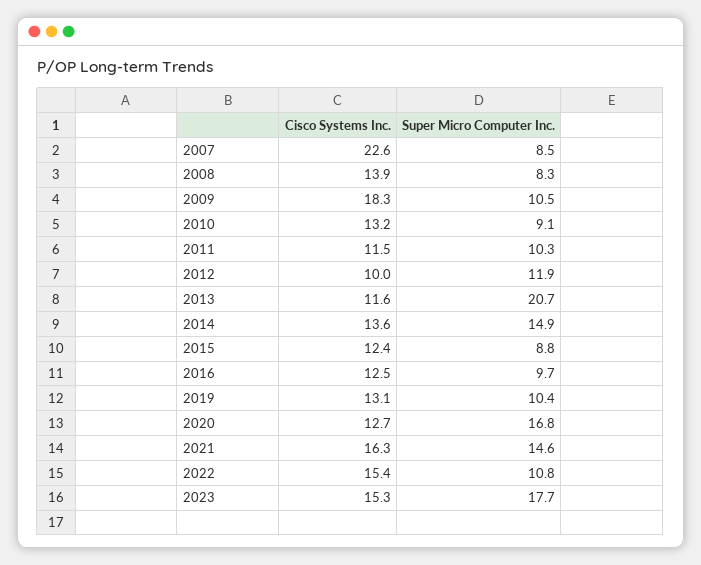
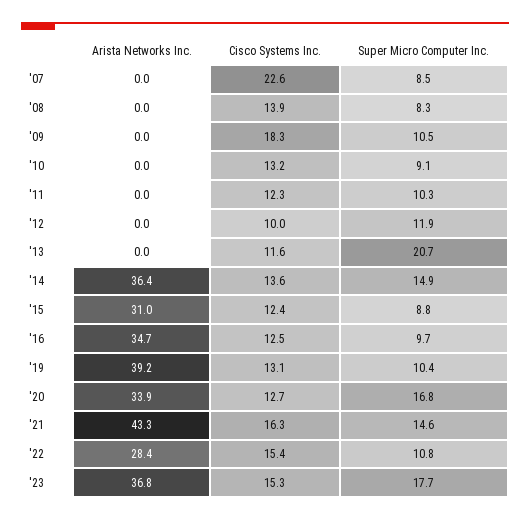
  {
    "Cisco Systems Inc.": {
      "2007": 22.6,
      "2008": 13.9,
      "2009": 18.3,
      "2010": 13.2,
-     "2011": 11.5,
+     "2011": 12.3,
      "2012": 10,
      "2013": 11.6,
      "2014": 13.6,
      "2015": 12.4,
      "2016": 12.5,
      "2019": 13.1,
      "2020": 12.7,
      "2021": 16.3,
      "2022": 15.4,
      "2023": 15.3
    },
    "Super Micro Computer Inc.": {
      "2007": 8.5,
      "2008": 8.3,
      "2009": 10.5,
      "2010": 9.1,
      "2011": 10.3,
      "2012": 11.9,
      "2013": 20.7,
      "2014": 14.9,
      "2015": 8.8,
      "2016": 9.7,
      "2019": 10.4,
      "2020": 16.8,
      "2021": 14.6,
      "2022": 10.8,
      "2023": 17.7
-   }
+   },
+   "Arista Networks Inc.": {
+     "2007": 0,
+     "2008": 0,
+     "2009": 0,
+     "2010": 0,
+     "2011": 0,
+     "2012": 0,
+     "2013": 0,
+     "2014": 36.4,
+     "2015": 31,
+     "2016": 34.7,
+     "2019": 39.2,
+     "2020": 33.9,
+     "2021": 43.3,
+     "2022": 28.4,
+     "2023": 36.8
+   }
  }

